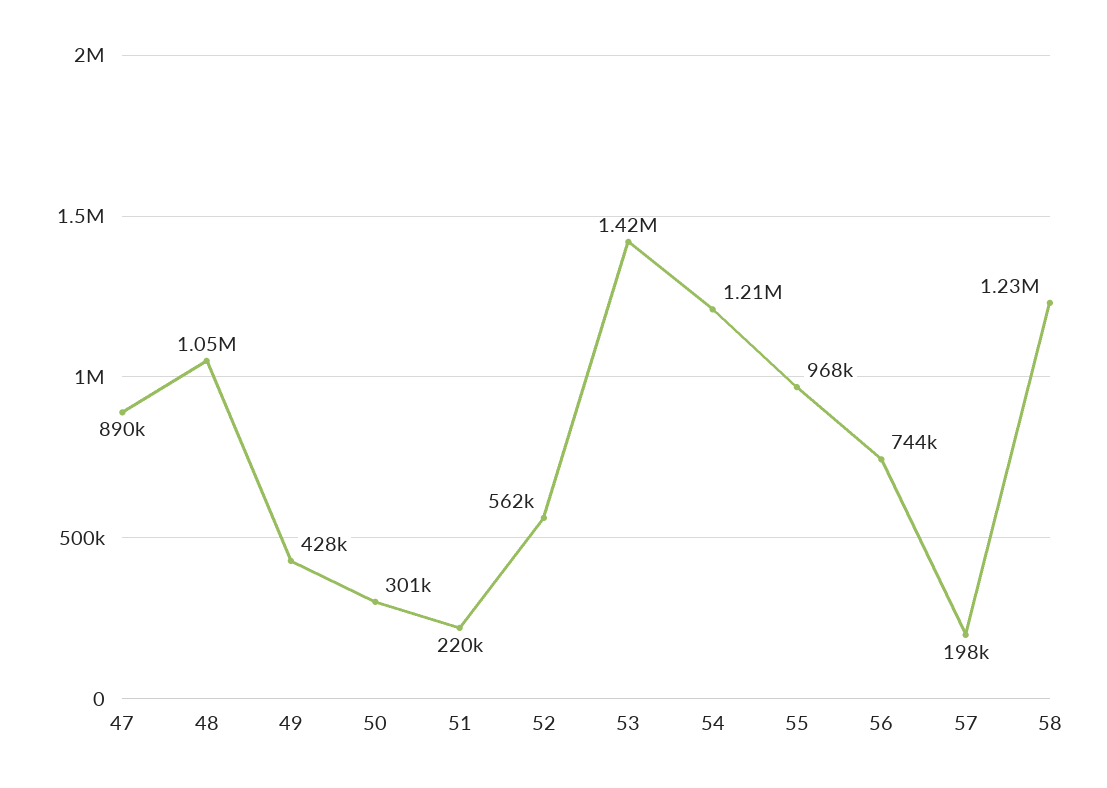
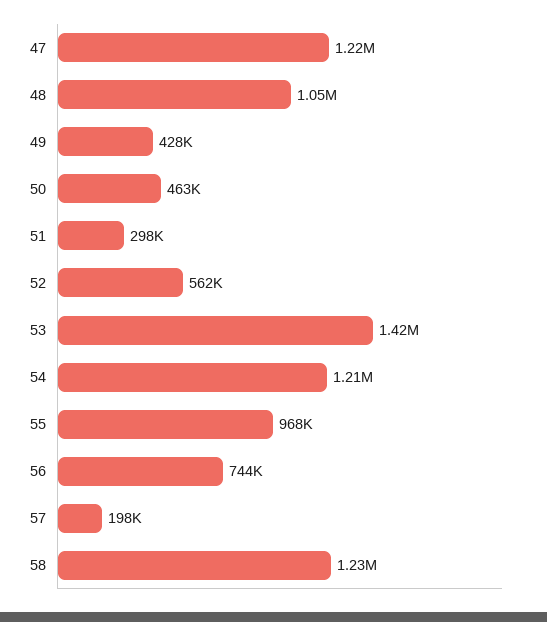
  {
-   "47": 890000,
+   "47": 1220000,
    "48": 1050000,
    "49": 428000,
-   "50": 301000,
+   "50": 463000,
-   "51": 220000,
+   "51": 298000,
    "52": 562000,
    "53": 1420000,
    "54": 1210000,
    "55": 968000,
    "56": 744000,
    "57": 198000,
    "58": 1230000
  }

